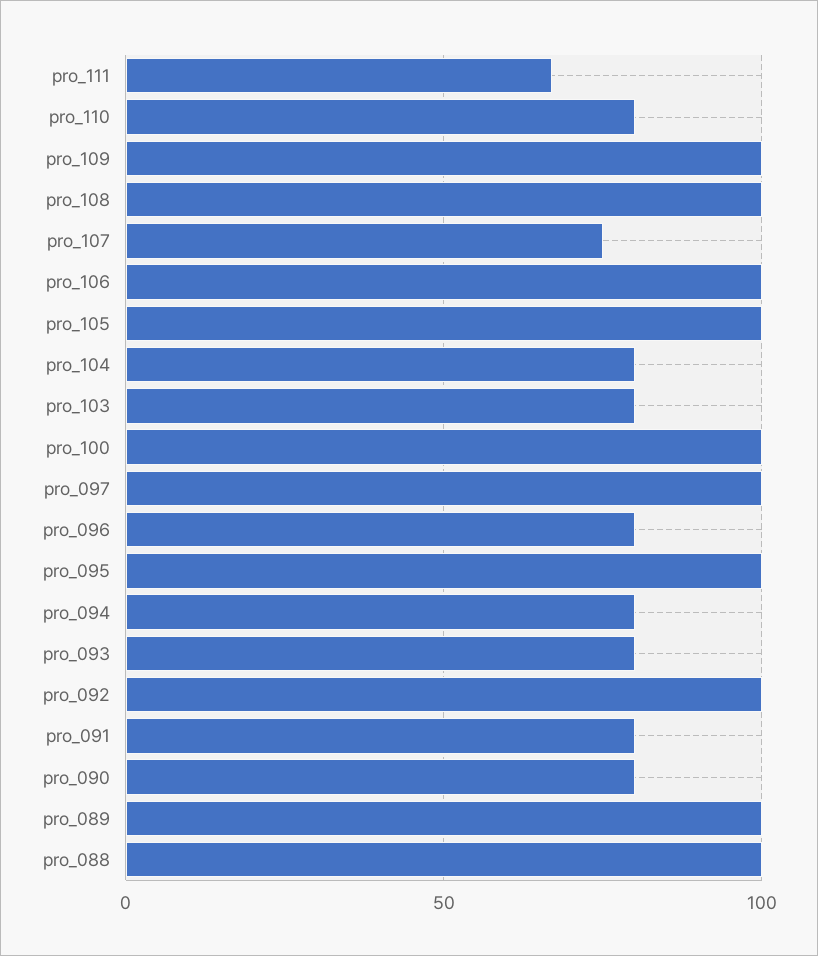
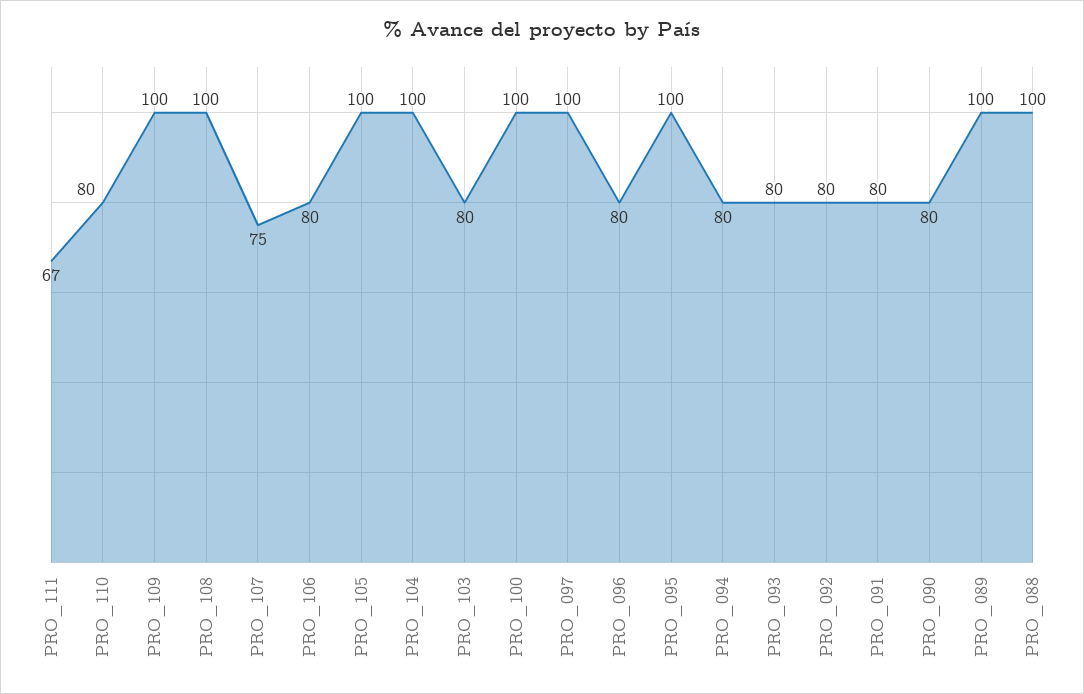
  {
    "pro_111": 67,
    "pro_110": 80,
    "pro_109": 100,
    "pro_108": 100,
    "pro_107": 75,
-   "pro_106": 100,
+   "pro_106": 80,
    "pro_105": 100,
-   "pro_104": 80,
+   "pro_104": 100,
    "pro_103": 80,
    "pro_100": 100,
    "pro_097": 100,
    "pro_096": 80,
    "pro_095": 100,
    "pro_094": 80,
    "pro_093": 80,
-   "pro_092": 100,
+   "pro_092": 80,
    "pro_091": 80,
    "pro_090": 80,
    "pro_089": 100,
    "pro_088": 100
  }

